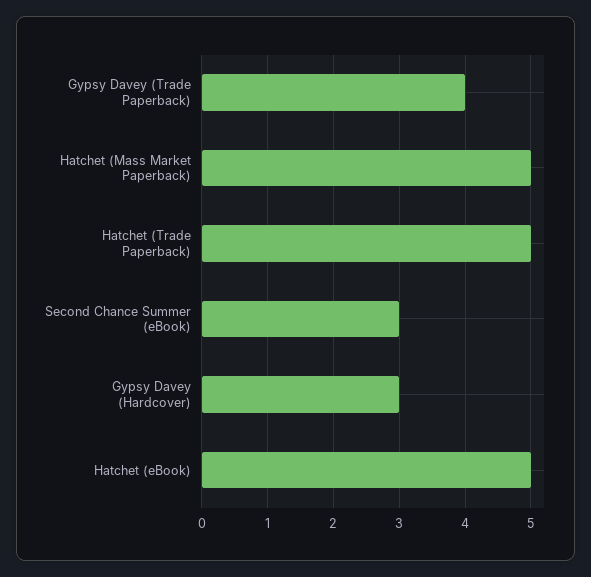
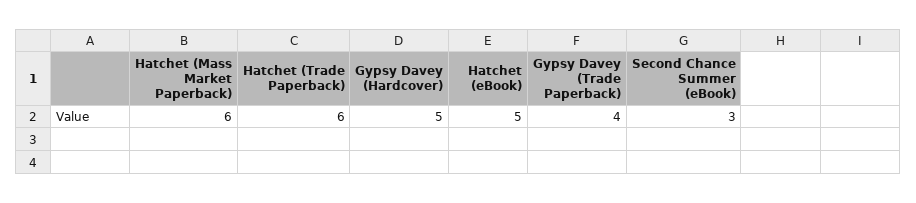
  {
    "Gypsy Davey (Trade Paperback)": 4,
-   "Hatchet (Mass Market Paperback)": 5,
+   "Hatchet (Mass Market Paperback)": 6,
-   "Hatchet (Trade Paperback)": 5,
+   "Hatchet (Trade Paperback)": 6,
    "Second Chance Summer (eBook)": 3,
-   "Gypsy Davey (Hardcover)": 3,
+   "Gypsy Davey (Hardcover)": 5,
    "Hatchet (eBook)": 5
  }

